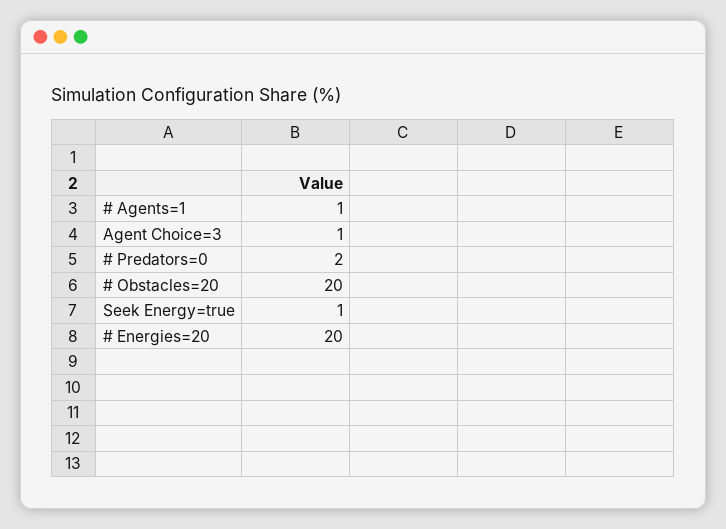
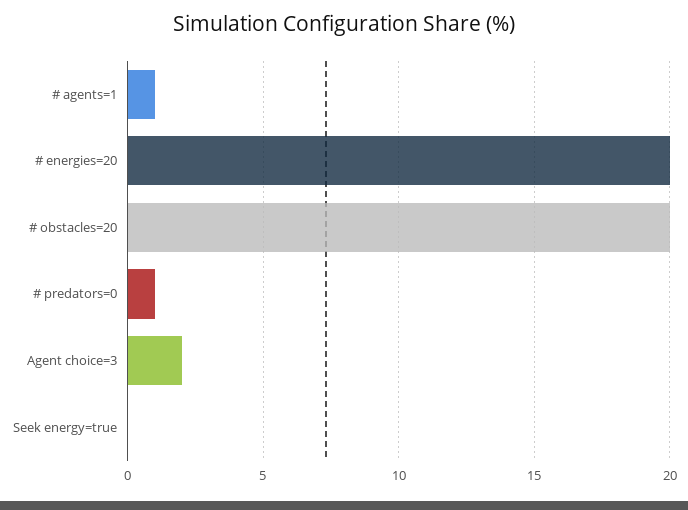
  {
    "# Agents=1": 1,
-   "Agent Choice=3": 1,
+   "Agent Choice=3": 2,
-   "# Predators=0": 2,
+   "# Predators=0": 1,
    "# Obstacles=20": 20,
-   "Seek Energy=true": 1,
+   "Seek Energy=true": 0,
    "# Energies=20": 20
  }

